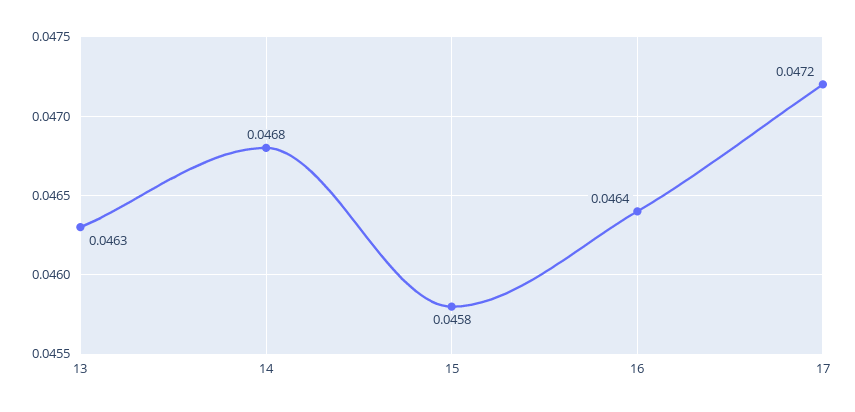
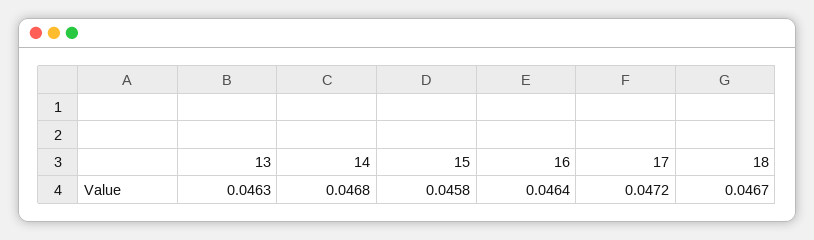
  {
    "13": 0.0463,
    "14": 0.0468,
    "15": 0.0458,
    "16": 0.0464,
-   "17": 0.0472
+   "17": 0.0472,
+   "18": 0.0467
  }

